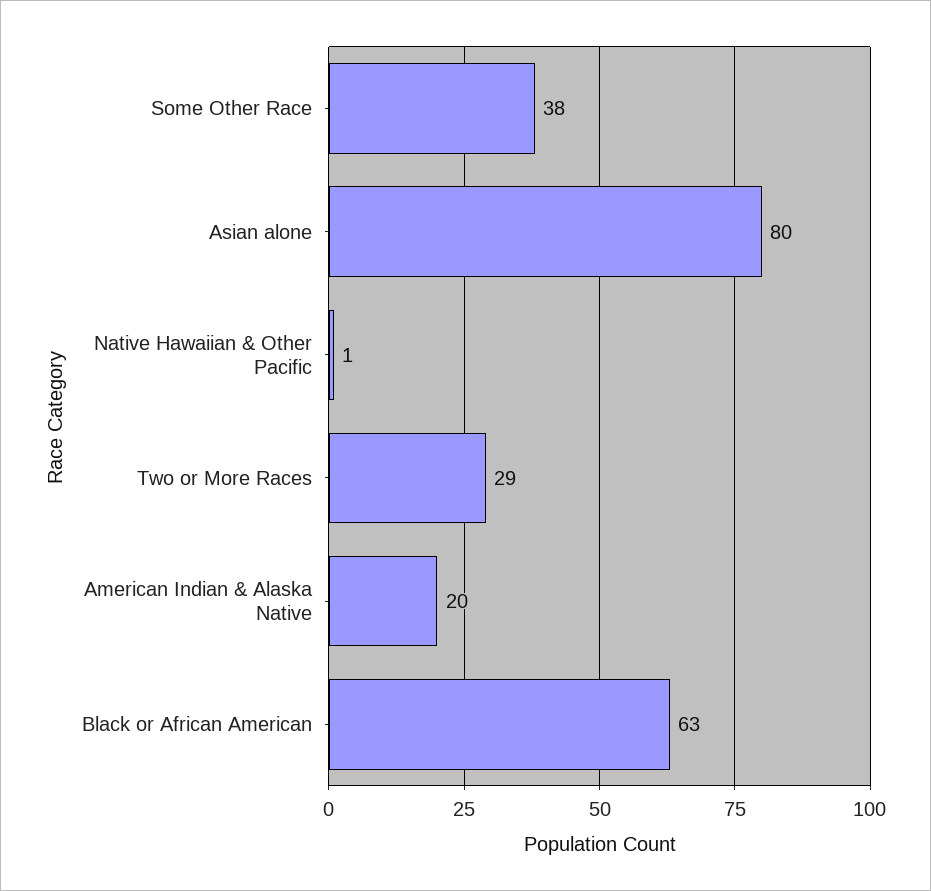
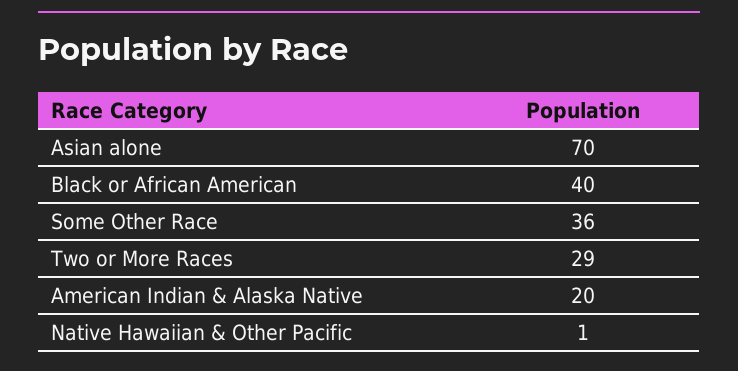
  {
-   "Some Other Race": 38,
+   "Some Other Race": 36,
-   "Asian alone": 80,
+   "Asian alone": 70,
    "Native Hawaiian & Other Pacific": 1,
    "Two or More Races": 29,
    "American Indian & Alaska Native": 20,
-   "Black or African American": 63
+   "Black or African American": 40
  }

